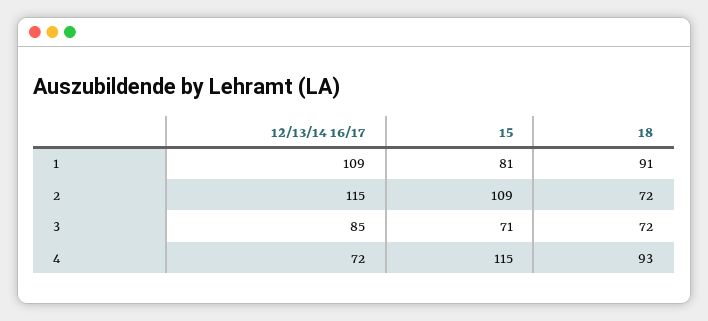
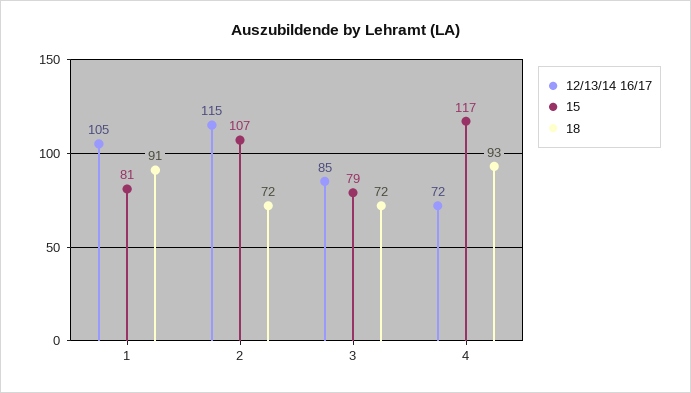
  {
    "12/13/14 16/17": {
-     "1": 109,
+     "1": 105,
      "2": 115,
      "3": 85,
      "4": 72
    },
    "15": {
      "1": 81,
-     "2": 109,
+     "2": 107,
-     "3": 71,
+     "3": 79,
-     "4": 115
+     "4": 117
    },
    "18": {
      "1": 91,
      "2": 72,
      "3": 72,
      "4": 93
    }
  }

